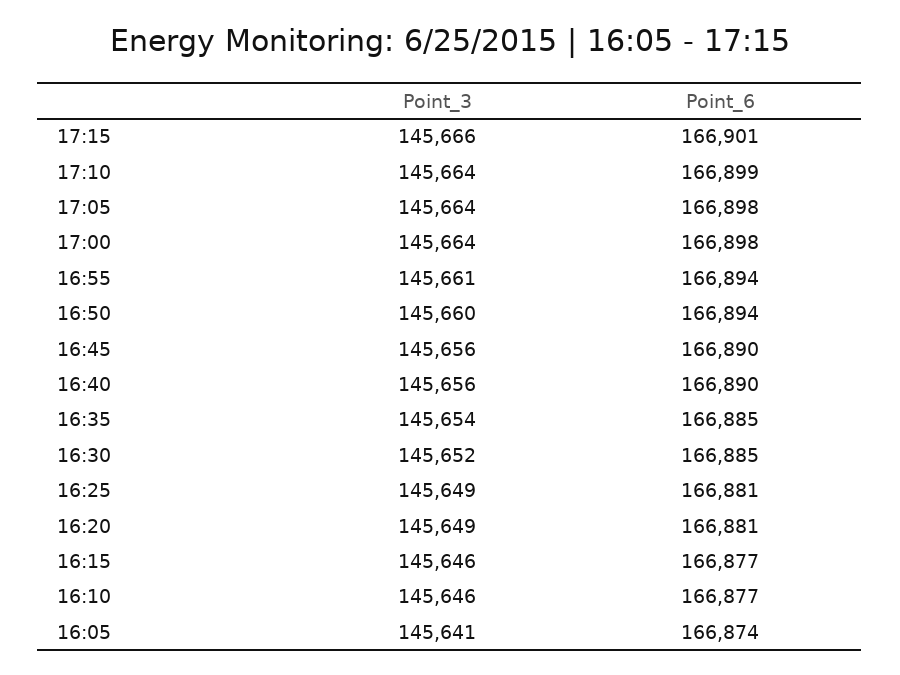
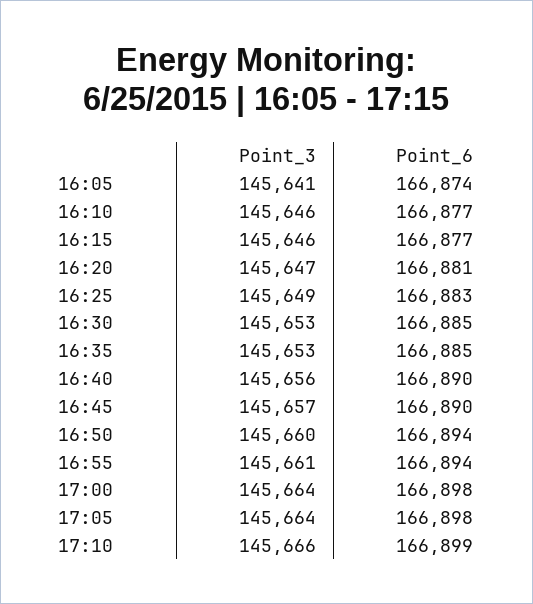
  {
    "Point_3": {
-     "17:15": 145666,
-     "17:10": 145664,
+     "17:10": 145666,
      "17:05": 145664,
      "17:00": 145664,
      "16:55": 145661,
      "16:50": 145660,
-     "16:45": 145656,
+     "16:45": 145657,
      "16:40": 145656,
-     "16:35": 145654,
+     "16:35": 145653,
-     "16:30": 145652,
+     "16:30": 145653,
      "16:25": 145649,
-     "16:20": 145649,
+     "16:20": 145647,
      "16:15": 145646,
      "16:10": 145646,
      "16:05": 145641
    },
    "Point_6": {
-     "17:15": 166901,
      "17:10": 166899,
      "17:05": 166898,
      "17:00": 166898,
      "16:55": 166894,
      "16:50": 166894,
      "16:45": 166890,
      "16:40": 166890,
      "16:35": 166885,
      "16:30": 166885,
-     "16:25": 166881,
+     "16:25": 166883,
      "16:20": 166881,
      "16:15": 166877,
      "16:10": 166877,
      "16:05": 166874
    }
  }

